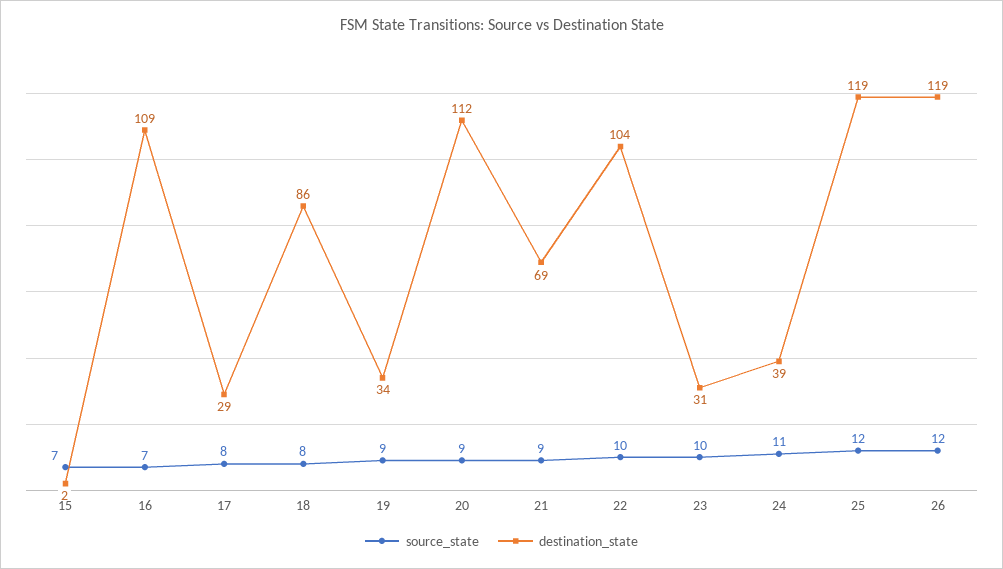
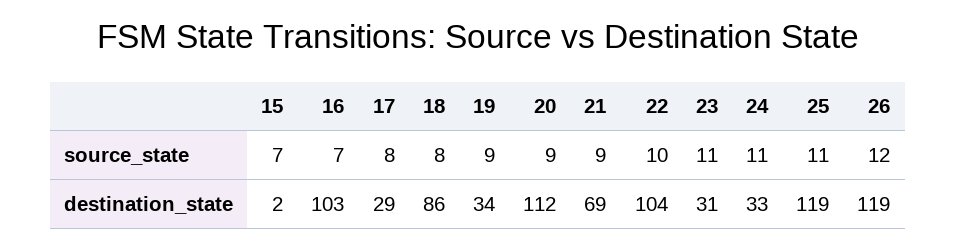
  {
    "source_state": {
      "15": 7,
      "16": 7,
      "17": 8,
      "18": 8,
      "19": 9,
      "20": 9,
      "21": 9,
      "22": 10,
-     "23": 10,
+     "23": 11,
      "24": 11,
-     "25": 12,
+     "25": 11,
      "26": 12
    },
    "destination_state": {
      "15": 2,
-     "16": 109,
+     "16": 103,
      "17": 29,
      "18": 86,
      "19": 34,
      "20": 112,
      "21": 69,
      "22": 104,
      "23": 31,
-     "24": 39,
+     "24": 33,
      "25": 119,
      "26": 119
    }
  }

